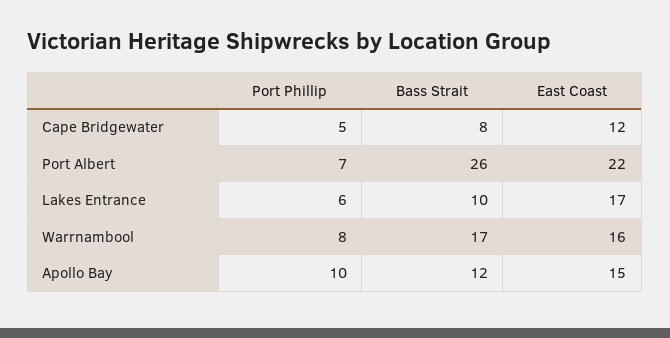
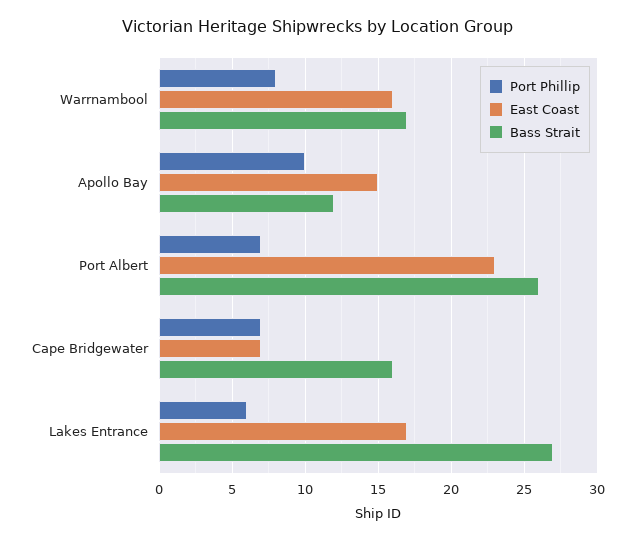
  {
    "Port Phillip": {
-     "Cape Bridgewater": 5,
+     "Cape Bridgewater": 7,
      "Port Albert": 7,
      "Lakes Entrance": 6,
      "Warrnambool": 8,
      "Apollo Bay": 10
    },
    "Bass Strait": {
-     "Cape Bridgewater": 8,
+     "Cape Bridgewater": 16,
      "Port Albert": 26,
-     "Lakes Entrance": 10,
+     "Lakes Entrance": 27,
      "Warrnambool": 17,
      "Apollo Bay": 12
    },
    "East Coast": {
-     "Cape Bridgewater": 12,
+     "Cape Bridgewater": 7,
-     "Port Albert": 22,
+     "Port Albert": 23,
      "Lakes Entrance": 17,
      "Warrnambool": 16,
      "Apollo Bay": 15
    }
  }

